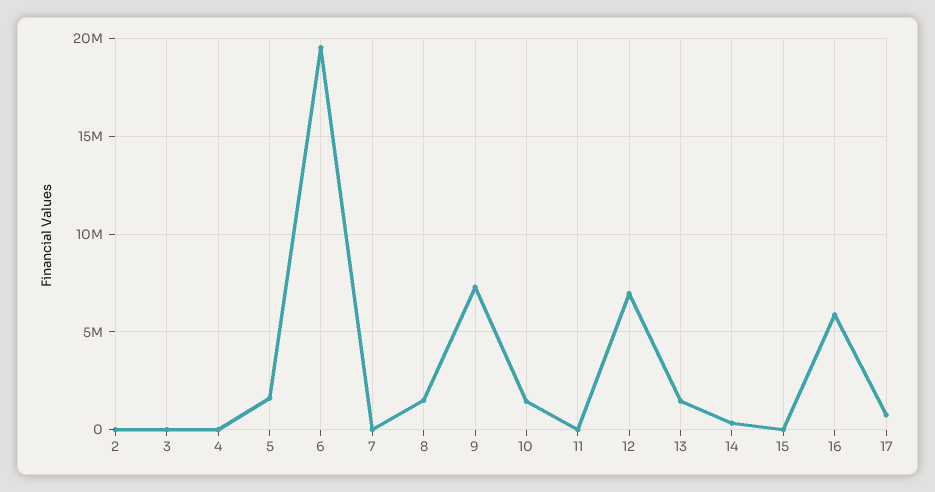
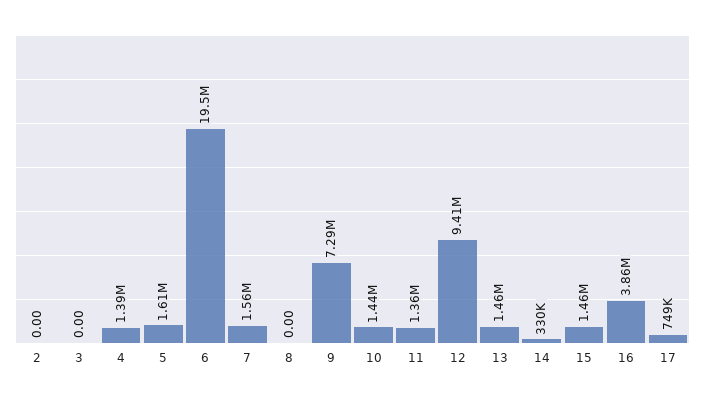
  {
    "2": 0,
    "3": 0,
-   "4": 0,
+   "4": 1390000,
    "5": 1610000,
    "6": 19500000,
-   "7": 0,
+   "7": 1560000,
-   "8": 1500000,
+   "8": 0,
    "9": 7290000,
    "10": 1440000,
-   "11": 0,
+   "11": 1360000,
-   "12": 7000000,
+   "12": 9410000,
    "13": 1460000,
    "14": 330000,
-   "15": 0,
+   "15": 1460000,
-   "16": 6000000,
+   "16": 3860000,
    "17": 749000
  }

